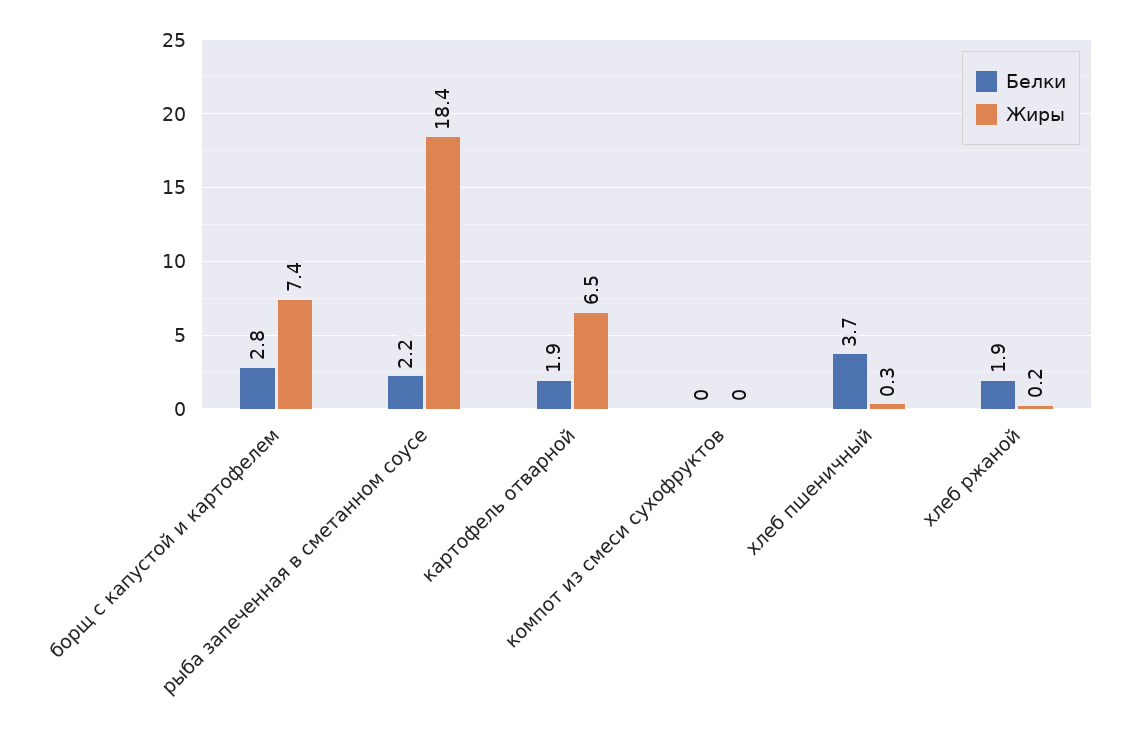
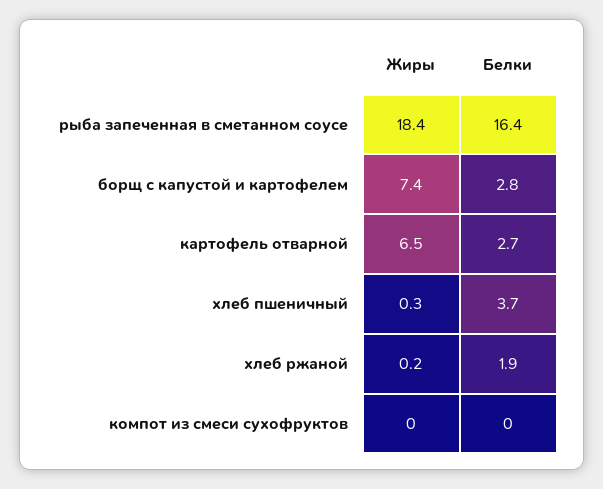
  {
    "Белки": {
      "борщ с капустой и картофелем": 2.8,
-     "рыба запеченная в сметанном соусе": 2.2,
+     "рыба запеченная в сметанном соусе": 16.4,
-     "картофель отварной": 1.9,
+     "картофель отварной": 2.7,
      "компот из смеси сухофруктов": 0,
      "хлеб пшеничный": 3.7,
      "хлеб ржаной": 1.9
    },
    "Жиры": {
      "борщ с капустой и картофелем": 7.4,
      "рыба запеченная в сметанном соусе": 18.4,
      "картофель отварной": 6.5,
      "компот из смеси сухофруктов": 0,
      "хлеб пшеничный": 0.3,
      "хлеб ржаной": 0.2
    }
  }

